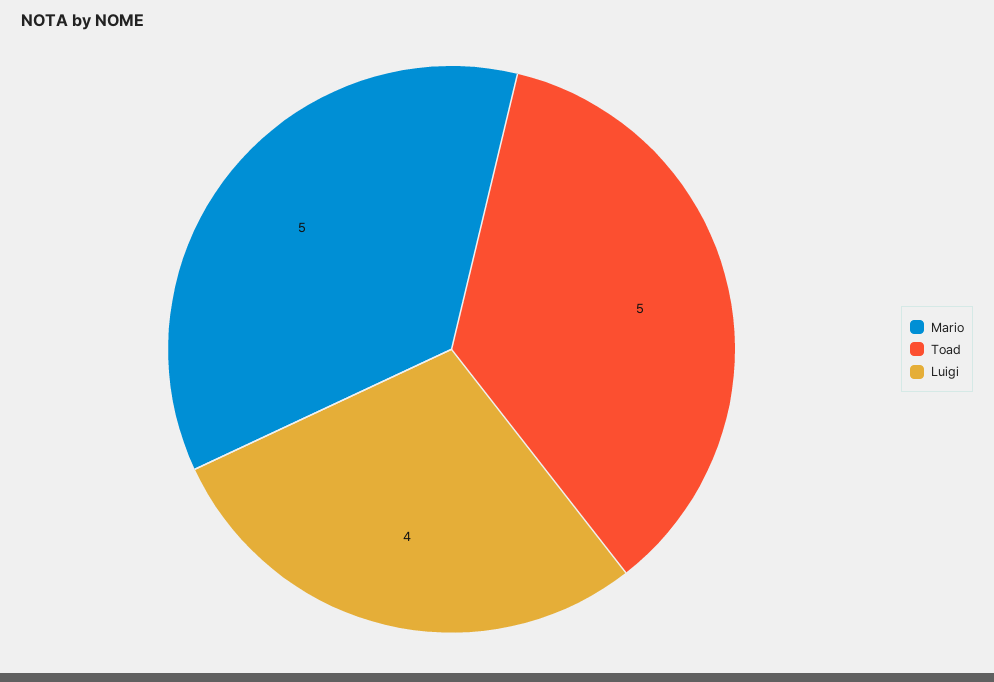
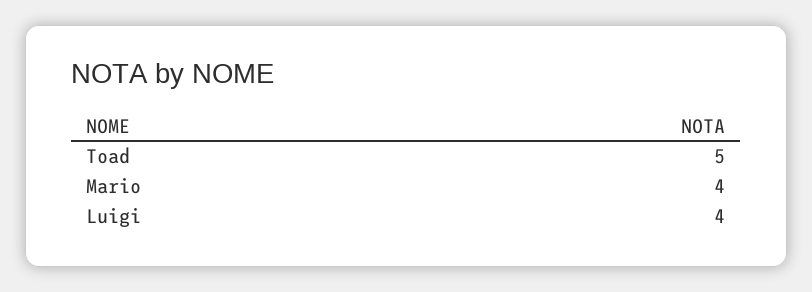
  {
-   "Mario": 5,
+   "Mario": 4,
    "Toad": 5,
    "Luigi": 4
  }

